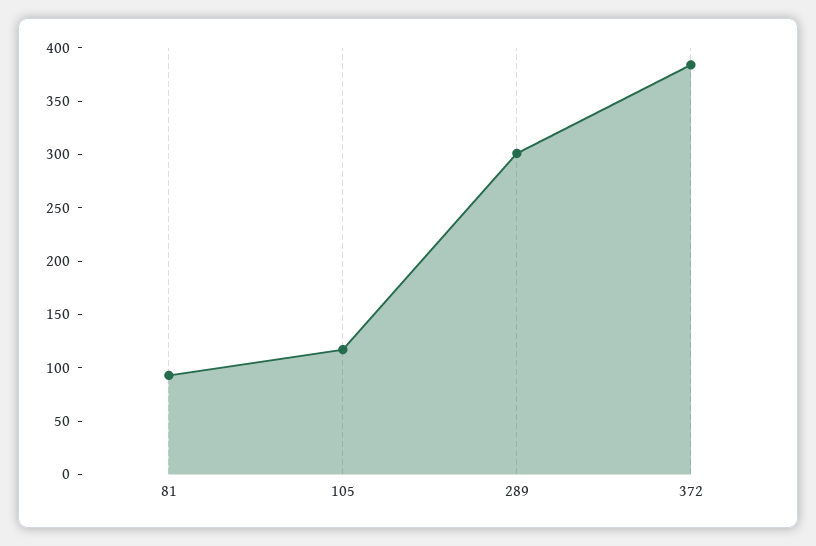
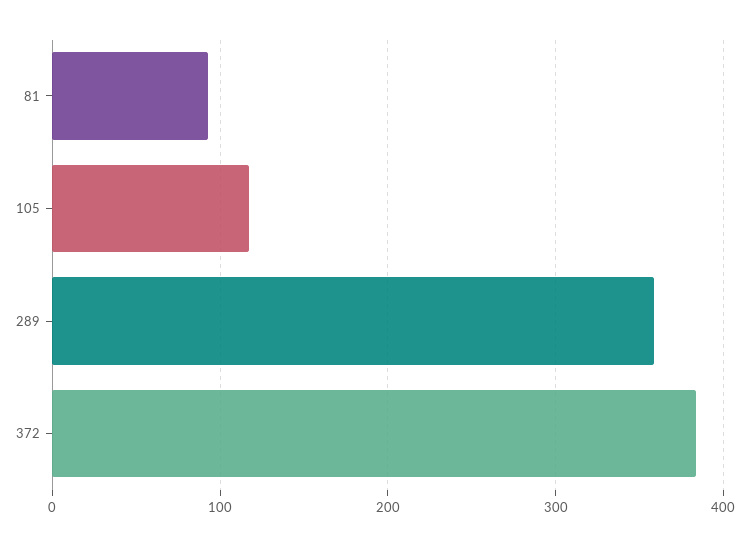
  {
    "81": 90,
    "105": 120,
-   "289": 300,
+   "289": 360,
    "372": 380
  }

